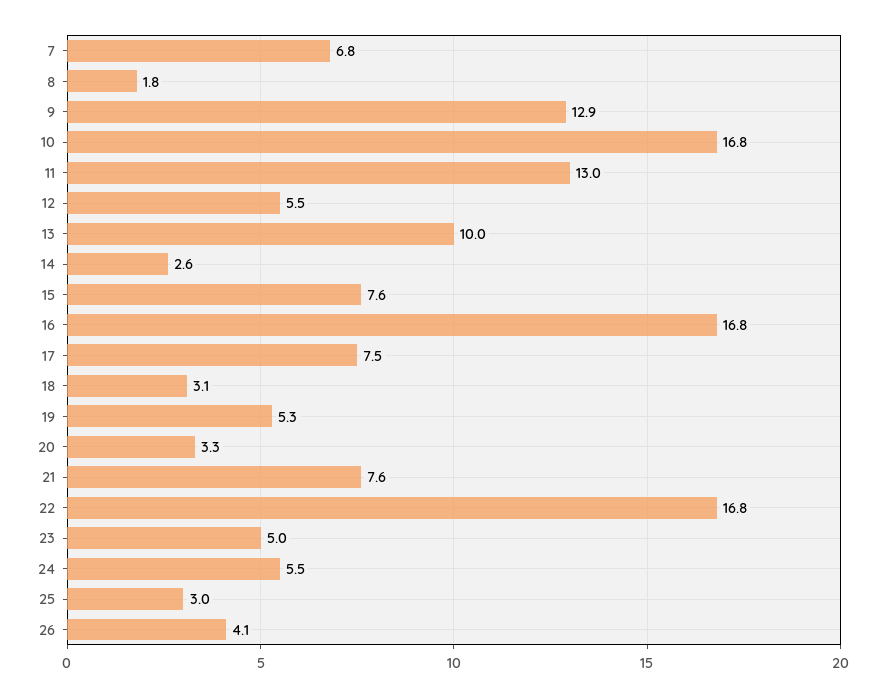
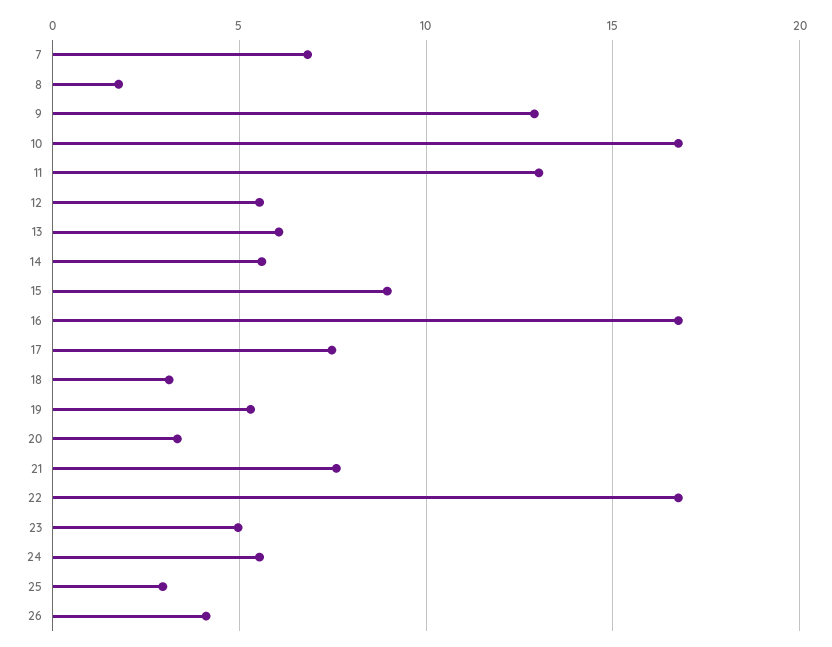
  {
    "7": 6.8,
    "8": 1.8,
    "9": 12.9,
    "10": 16.8,
    "11": 13,
    "12": 5.5,
-   "13": 10,
+   "13": 6,
-   "14": 2.6,
+   "14": 5.5,
-   "15": 7.6,
+   "15": 9,
    "16": 16.8,
    "17": 7.5,
    "18": 3.1,
    "19": 5.3,
    "20": 3.3,
    "21": 7.6,
    "22": 16.8,
    "23": 5,
    "24": 5.5,
    "25": 3,
    "26": 4.1
  }

